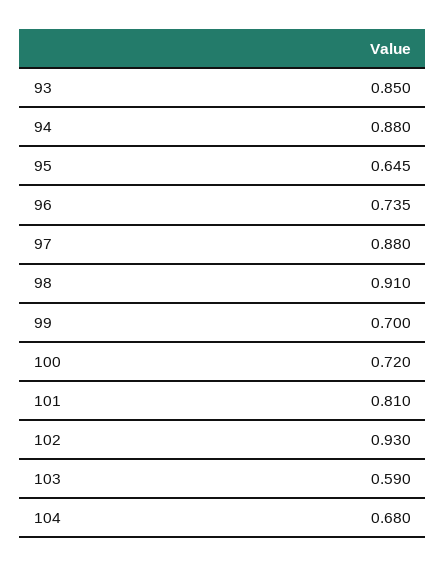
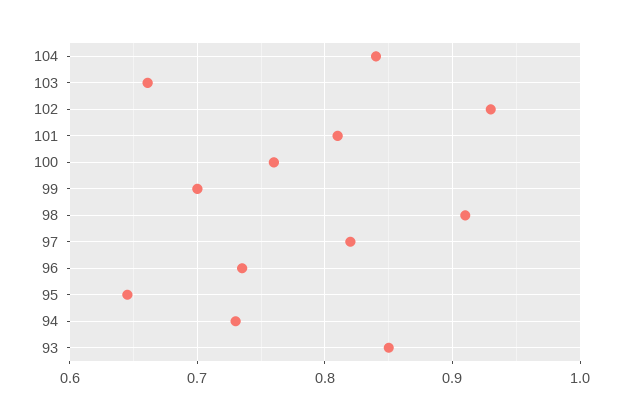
  {
    "93": 0.85,
-   "94": 0.88,
+   "94": 0.73,
    "95": 0.645,
    "96": 0.735,
-   "97": 0.88,
+   "97": 0.82,
    "98": 0.91,
    "99": 0.7,
-   "100": 0.72,
+   "100": 0.76,
    "101": 0.81,
    "102": 0.93,
-   "103": 0.59,
+   "103": 0.66,
-   "104": 0.68
+   "104": 0.84
  }

